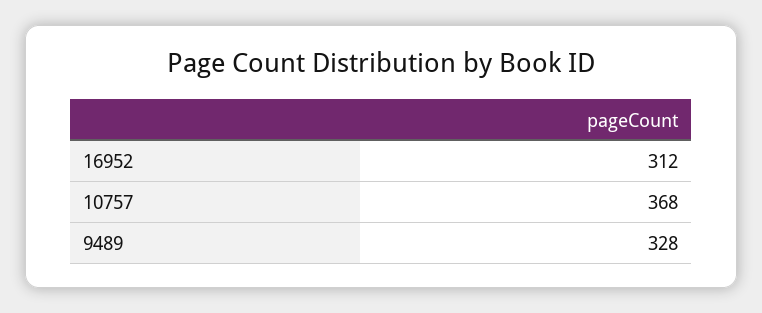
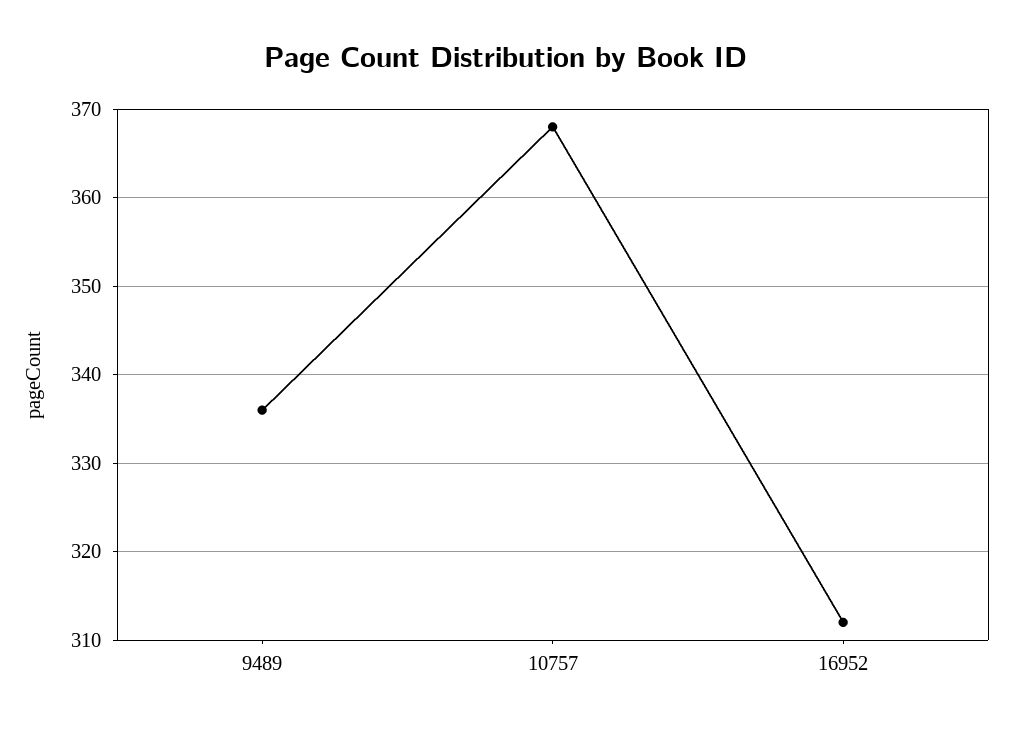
  {
    "16952": 312,
    "10757": 368,
-   "9489": 328
+   "9489": 336
  }

